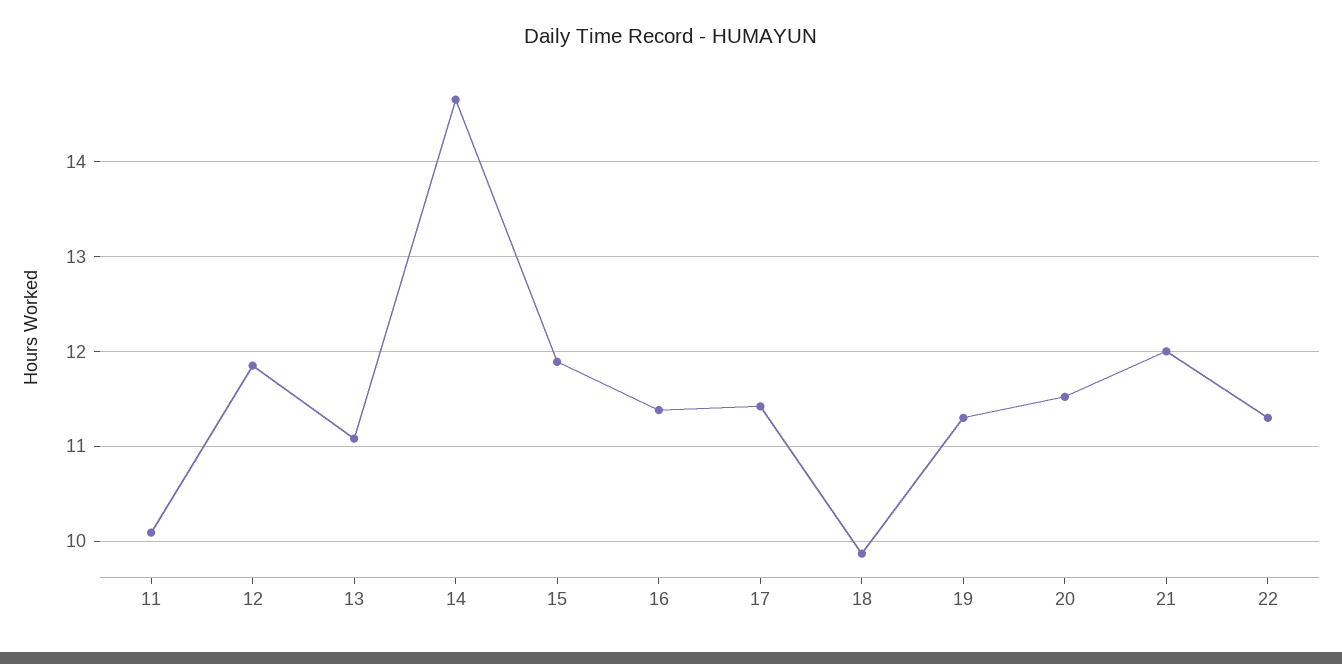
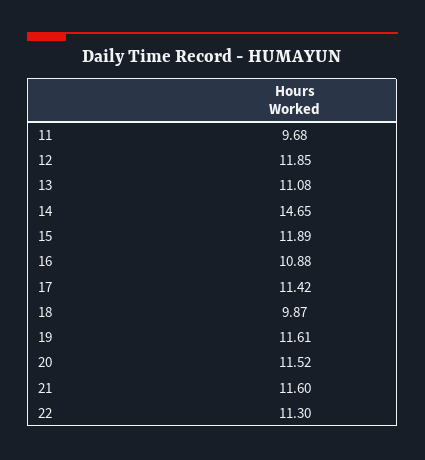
  {
-   "11": 10.1,
+   "11": 9.68,
    "12": 11.85,
    "13": 11.08,
    "14": 14.65,
    "15": 11.89,
-   "16": 11.4,
+   "16": 10.88,
    "17": 11.42,
    "18": 9.87,
-   "19": 11.3,
+   "19": 11.61,
    "20": 11.52,
-   "21": 12,
+   "21": 11.6,
    "22": 11.3
  }

